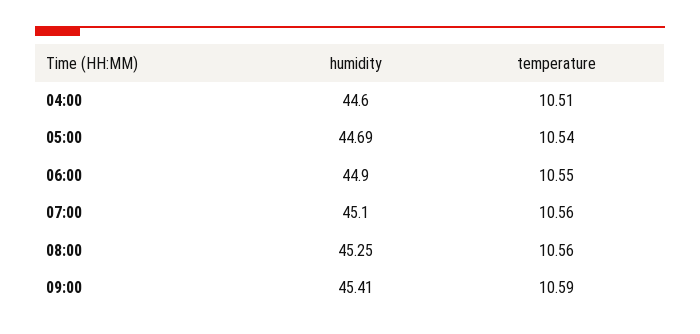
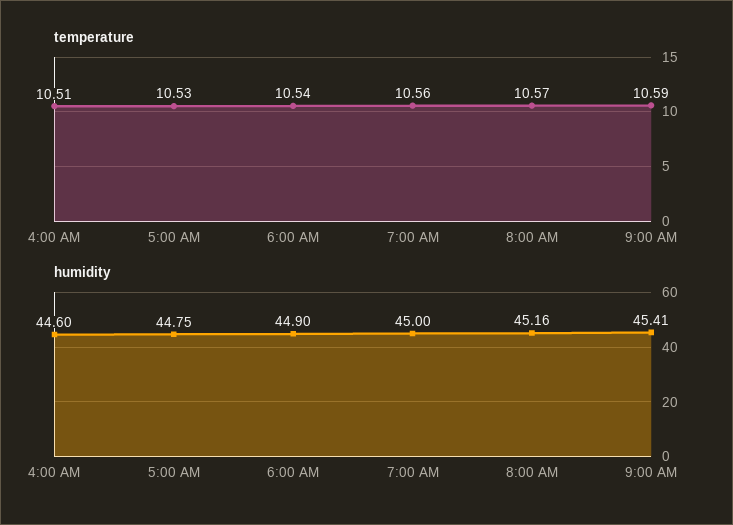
  {
    "humidity": {
      "04:00": 44.6,
-     "05:00": 44.69,
+     "05:00": 44.75,
      "06:00": 44.9,
-     "07:00": 45.1,
+     "07:00": 45,
-     "08:00": 45.25,
+     "08:00": 45.16,
      "09:00": 45.41
    },
    "temperature": {
      "04:00": 10.51,
-     "05:00": 10.54,
+     "05:00": 10.53,
-     "06:00": 10.55,
+     "06:00": 10.54,
      "07:00": 10.56,
-     "08:00": 10.56,
+     "08:00": 10.57,
      "09:00": 10.59
    }
  }

